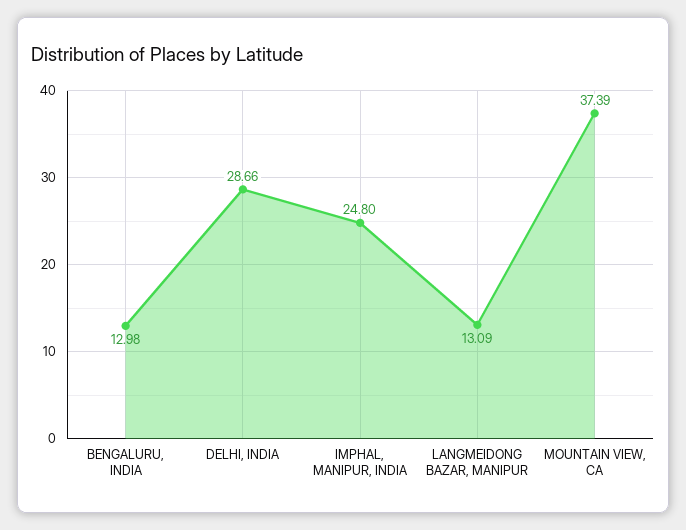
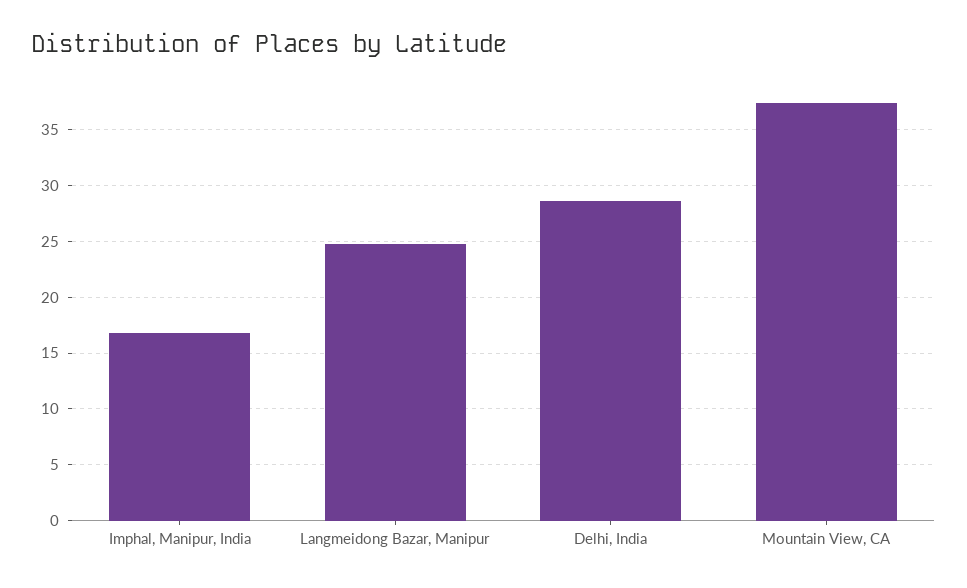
  {
-   "BENGALURU, INDIA": 12.98,
    "DELHI, INDIA": 28.66,
-   "IMPHAL, MANIPUR, INDIA": 24.8,
+   "IMPHAL, MANIPUR, INDIA": 17,
-   "LANGMEIDONG BAZAR, MANIPUR": 13.09,
+   "LANGMEIDONG BAZAR, MANIPUR": 25,
    "MOUNTAIN VIEW, CA": 37.39
  }

